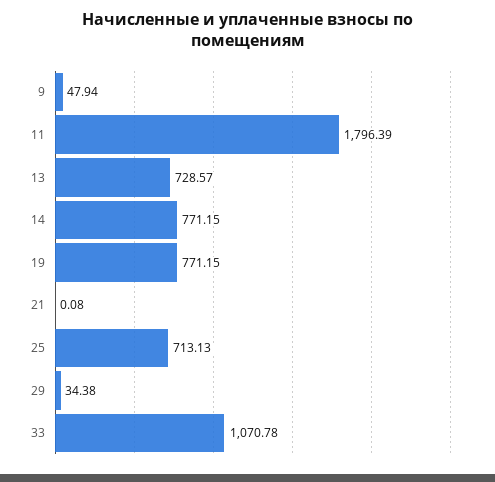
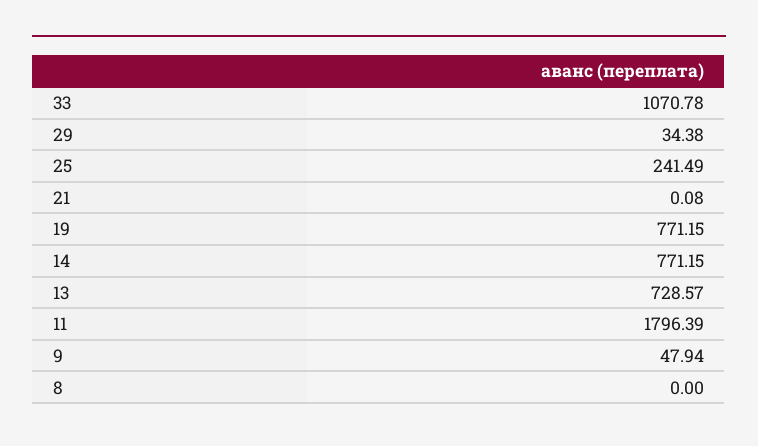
  {
    "9": 47.94,
    "11": 1796.39,
    "13": 728.57,
    "14": 771.15,
    "19": 771.15,
    "21": 0.08,
-   "25": 713.13,
+   "25": 241.49,
    "29": 34.38,
-   "33": 1070.78
+   "33": 1070.78,
+   "8": 0
  }

